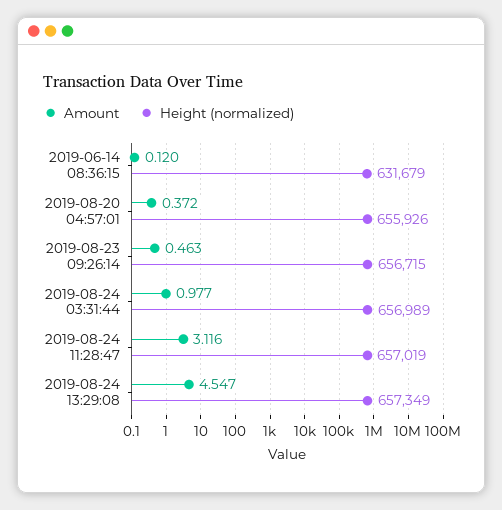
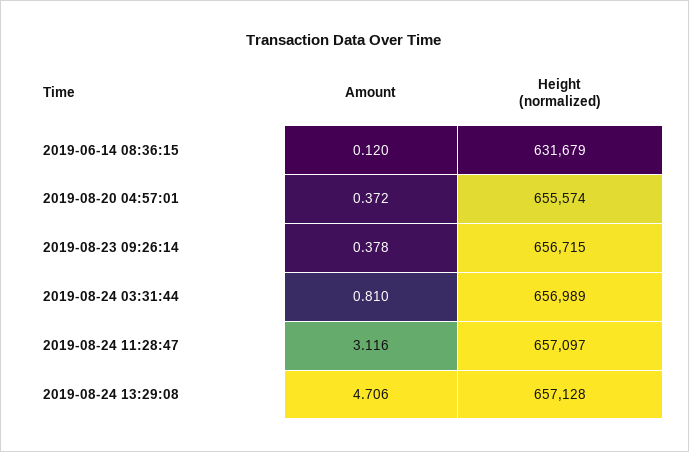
  {
    "Amount": {
      "2019-06-14 08:36:15": 0.12,
      "2019-08-20 04:57:01": 0.372,
-     "2019-08-23 09:26:14": 0.463,
+     "2019-08-23 09:26:14": 0.378,
-     "2019-08-24 03:31:44": 0.977,
+     "2019-08-24 03:31:44": 0.81,
      "2019-08-24 11:28:47": 3.116,
-     "2019-08-24 13:29:08": 4.547
+     "2019-08-24 13:29:08": 4.706
    },
    "Height (normalized)": {
      "2019-06-14 08:36:15": 631679,
-     "2019-08-20 04:57:01": 655926,
+     "2019-08-20 04:57:01": 655574,
      "2019-08-23 09:26:14": 656715,
      "2019-08-24 03:31:44": 656989,
-     "2019-08-24 11:28:47": 657019,
+     "2019-08-24 11:28:47": 657097,
-     "2019-08-24 13:29:08": 657349
+     "2019-08-24 13:29:08": 657128
    }
  }

